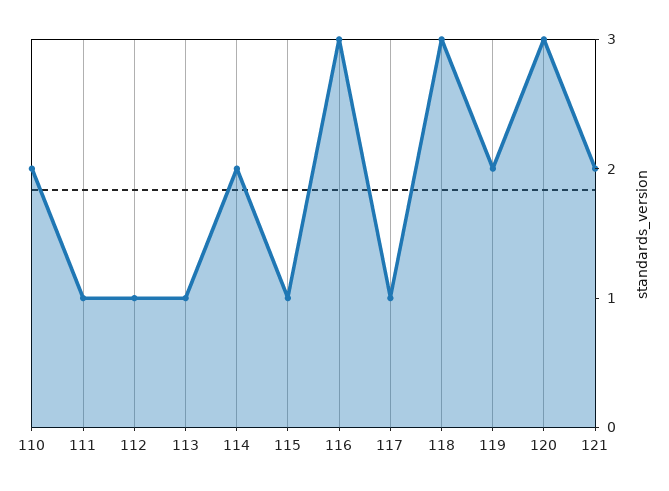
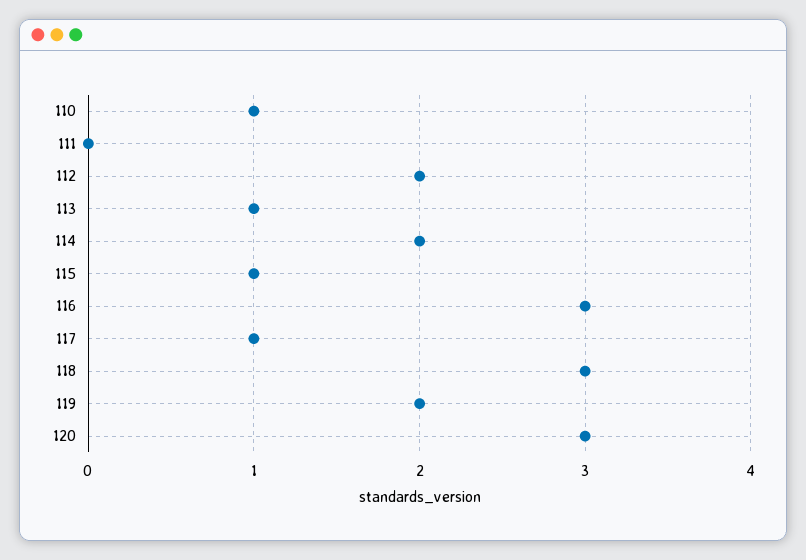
  {
-   "110": 2,
+   "110": 1,
-   "111": 1,
+   "111": 0,
-   "112": 1,
+   "112": 2,
    "113": 1,
    "114": 2,
    "115": 1,
    "116": 3,
    "117": 1,
    "118": 3,
    "119": 2,
-   "120": 3,
+   "120": 3
-   "121": 2
  }

